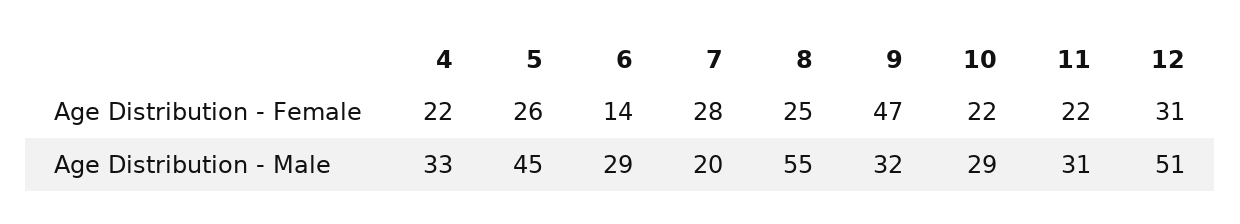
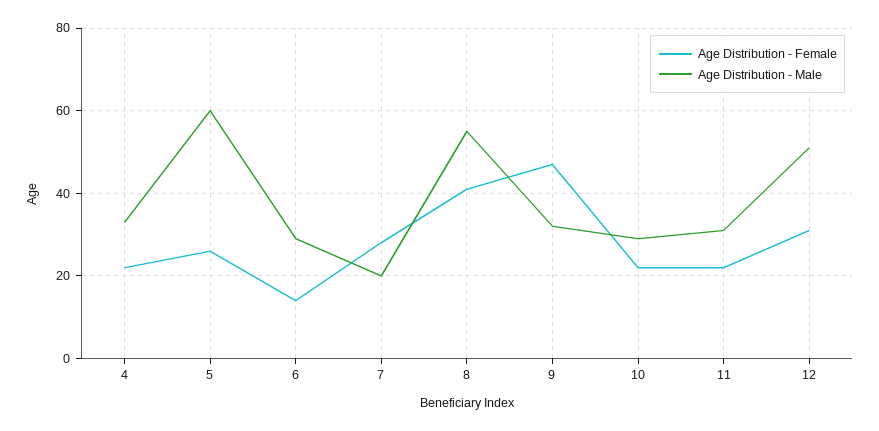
  {
    "Age Distribution - Female": {
      "4": 22,
      "5": 26,
      "6": 14,
      "7": 28,
-     "8": 25,
+     "8": 40,
      "9": 47,
      "10": 22,
      "11": 22,
      "12": 31
    },
    "Age Distribution - Male": {
      "4": 33,
-     "5": 45,
+     "5": 60,
      "6": 29,
      "7": 20,
      "8": 55,
      "9": 32,
      "10": 29,
      "11": 31,
      "12": 51
    }
  }

